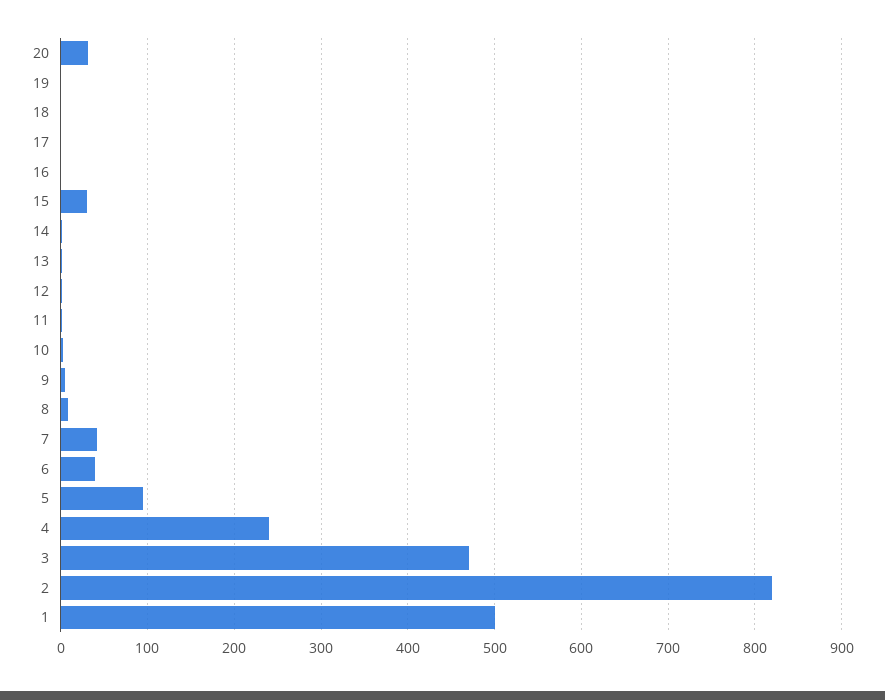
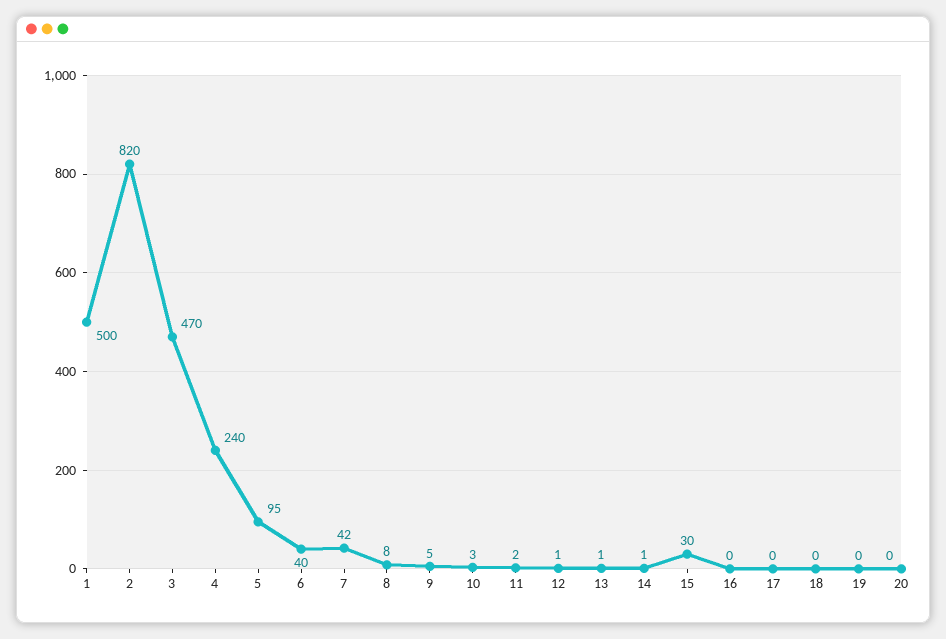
  {
-   "20": 30,
+   "20": 0,
    "19": 0,
    "18": 0,
    "17": 0,
    "16": 0,
    "15": 30,
    "14": 1,
    "13": 1,
    "12": 1,
    "11": 2,
    "10": 3,
    "9": 5,
    "8": 8,
    "7": 42,
    "6": 40,
    "5": 95,
    "4": 240,
    "3": 470,
    "2": 820,
    "1": 500
  }

